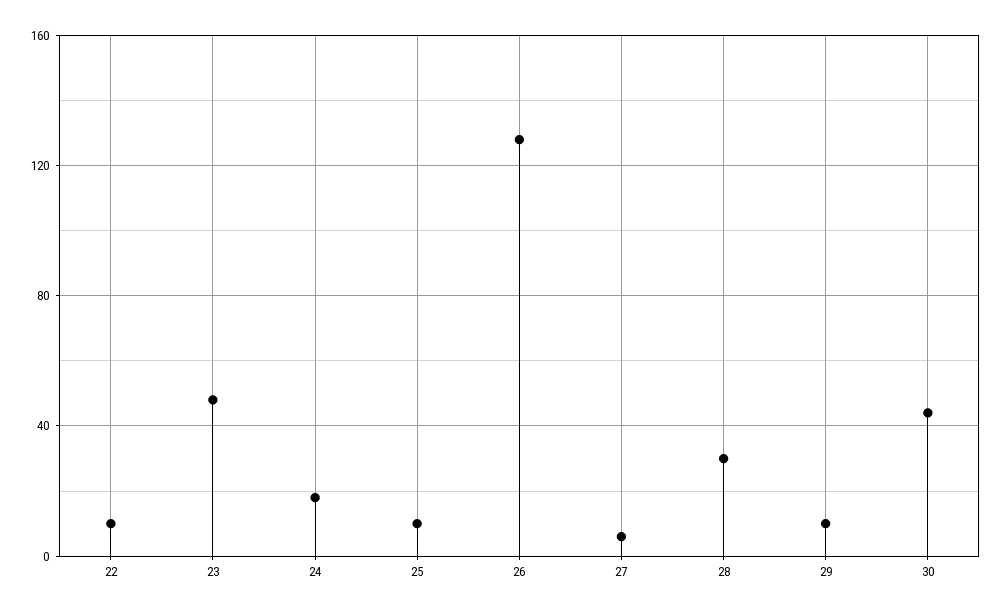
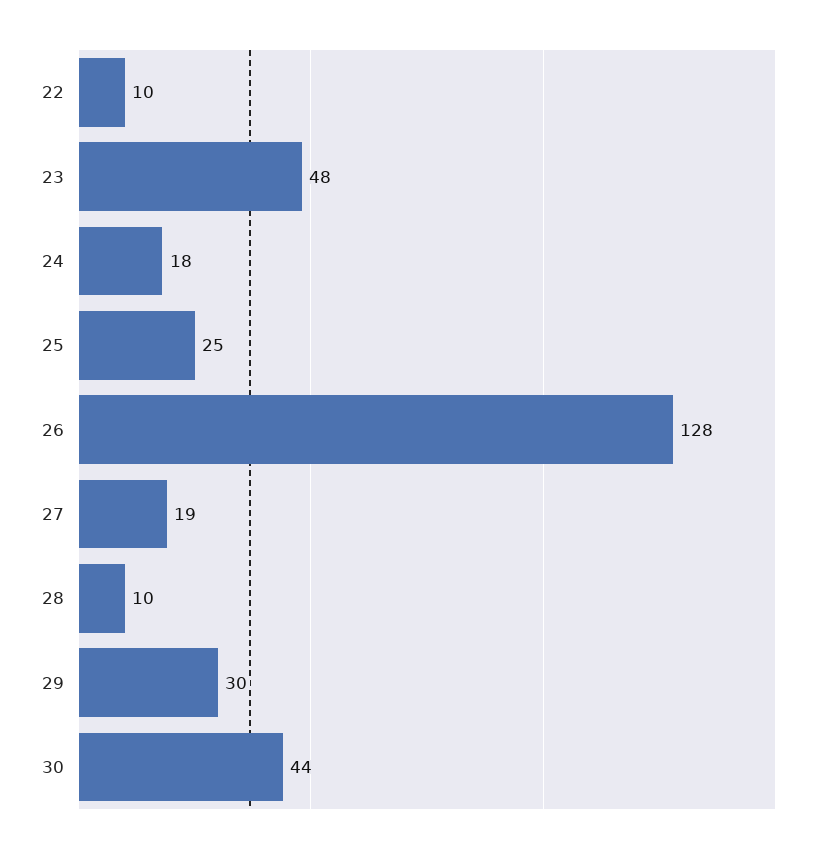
  {
    "22": 10,
    "23": 48,
    "24": 18,
-   "25": 10,
+   "25": 25,
    "26": 128,
-   "27": 5,
+   "27": 19,
-   "28": 30,
+   "28": 10,
-   "29": 10,
+   "29": 30,
    "30": 44
  }

